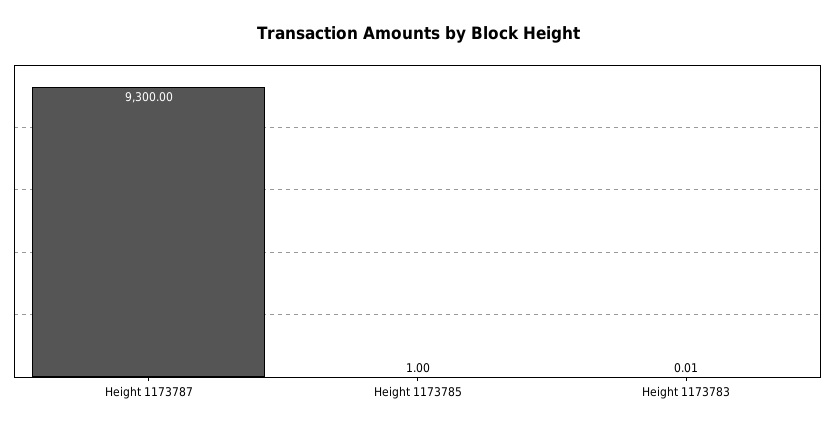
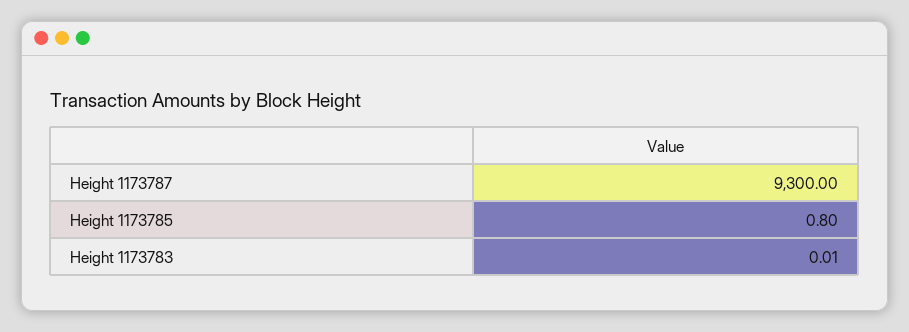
  {
    "Height 1173787": 9300,
-   "Height 1173785": 1,
+   "Height 1173785": 0.8,
    "Height 1173783": 0.01
  }

